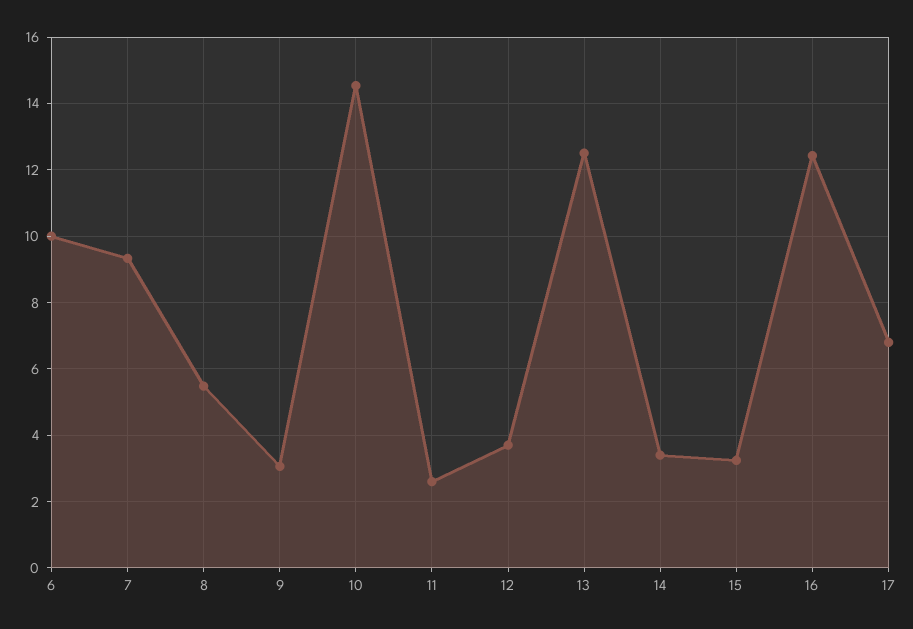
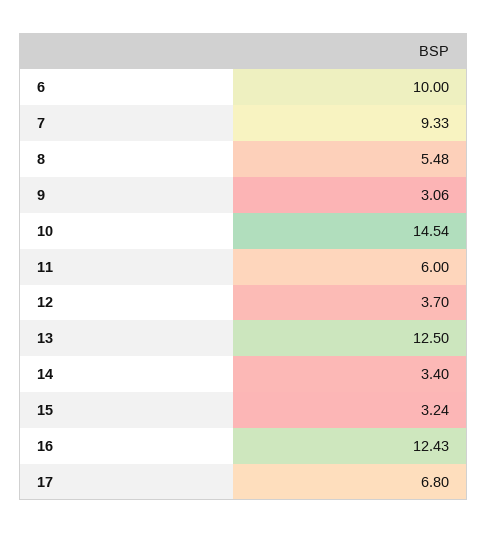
  {
    "6": 10,
    "7": 9.33,
    "8": 5.48,
    "9": 3.06,
    "10": 14.54,
-   "11": 2.6,
+   "11": 6,
    "12": 3.7,
    "13": 12.5,
    "14": 3.4,
    "15": 3.24,
    "16": 12.43,
    "17": 6.8
  }

